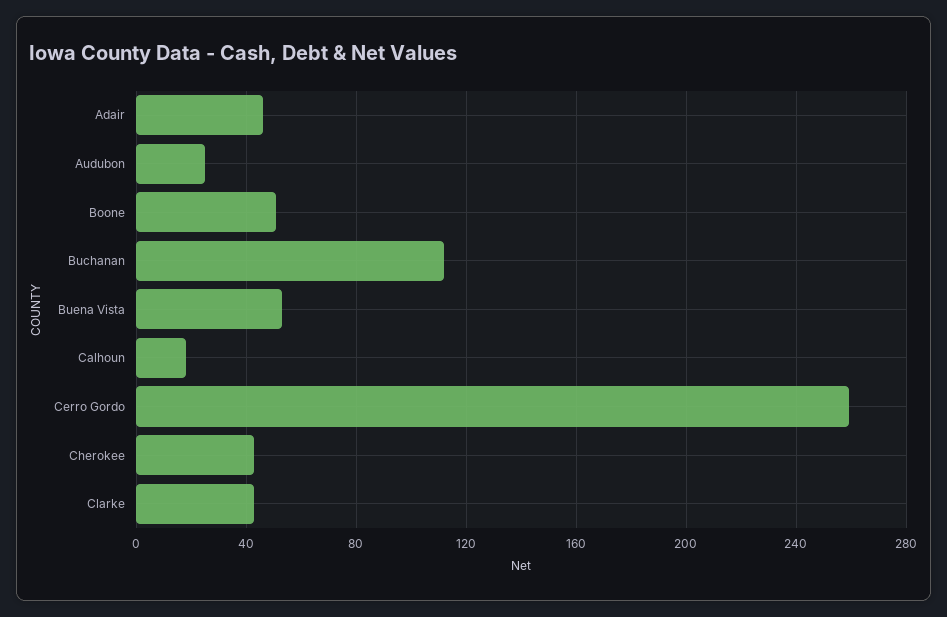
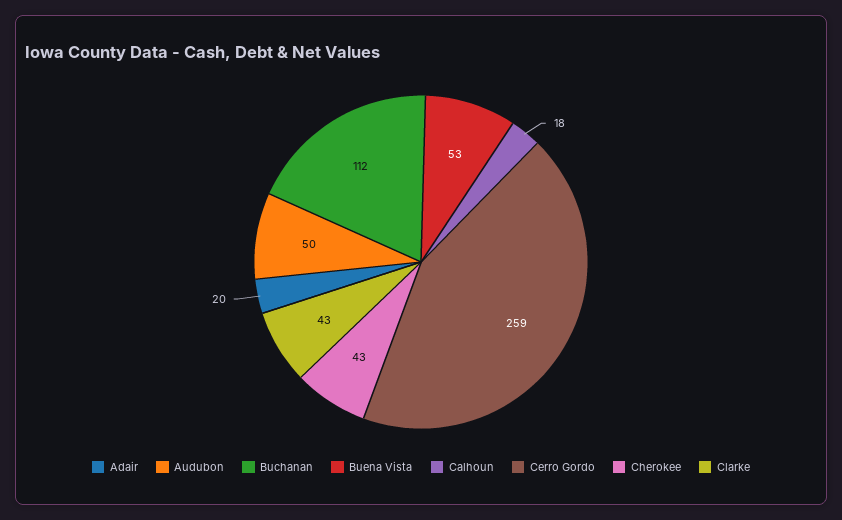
  {
-   "Adair": 45,
+   "Adair": 20,
-   "Audubon": 25,
+   "Audubon": 50,
-   "Boone": 50,
    "Buchanan": 112,
    "Buena Vista": 53,
    "Calhoun": 18,
    "Cerro Gordo": 259,
    "Cherokee": 43,
    "Clarke": 43
  }

